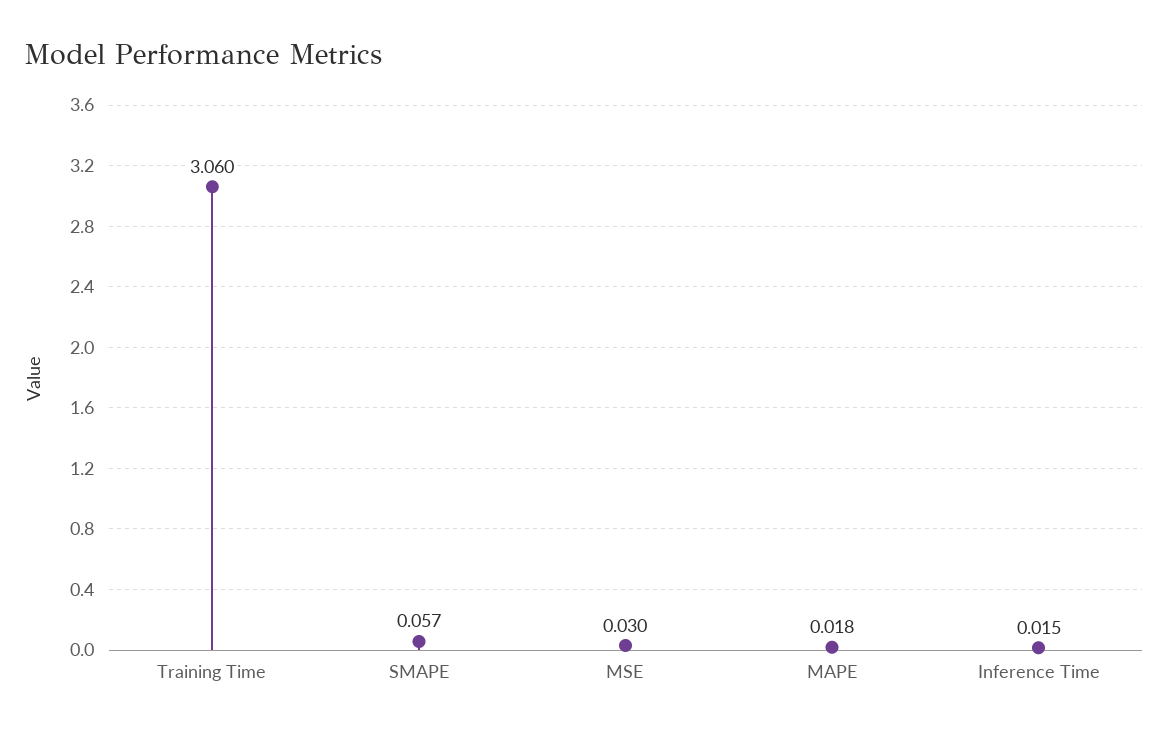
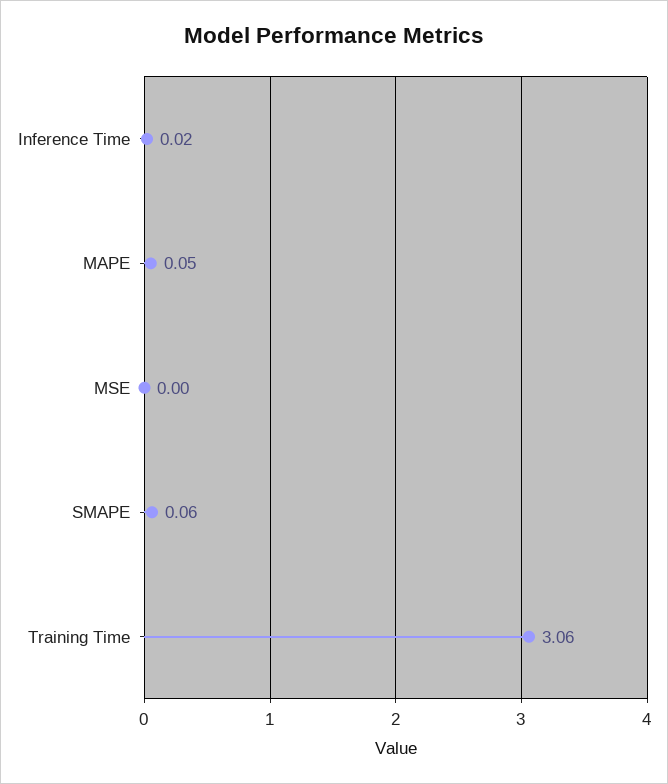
  {
    "Training Time": 3.06,
    "SMAPE": 0.057,
-   "MSE": 0.03,
+   "MSE": 0,
-   "MAPE": 0.018,
+   "MAPE": 0.05,
    "Inference Time": 0.015
  }

